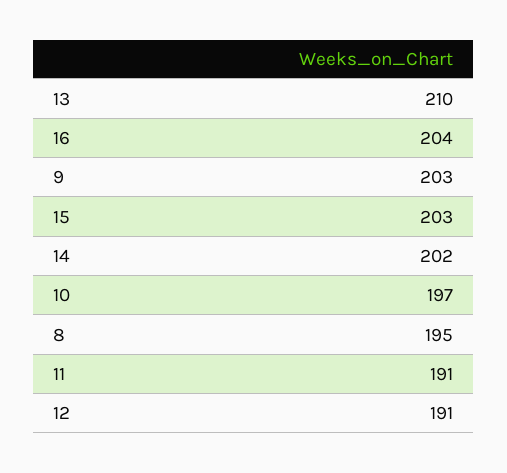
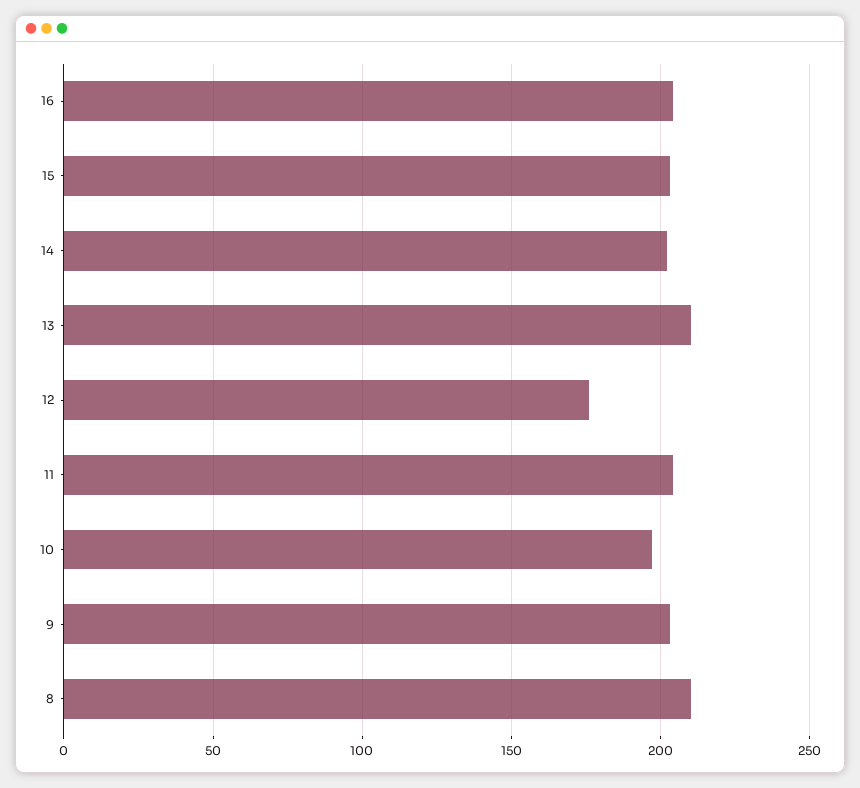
  {
    "13": 210,
    "16": 204,
    "9": 203,
    "15": 203,
    "14": 202,
    "10": 197,
-   "8": 195,
+   "8": 210,
-   "11": 191,
+   "11": 205,
-   "12": 191
+   "12": 175
  }

